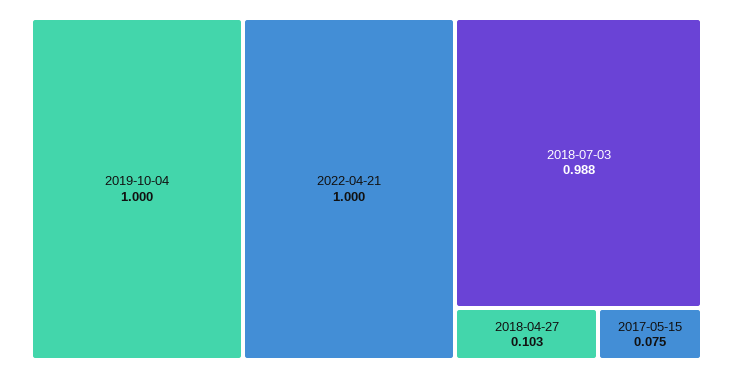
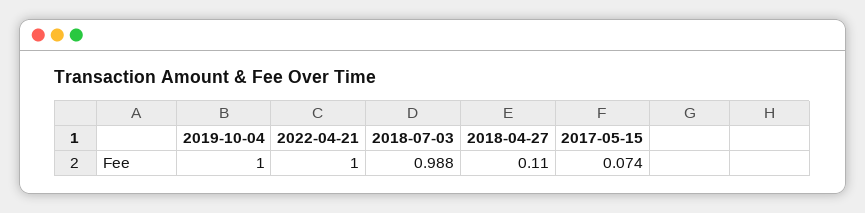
  {
    "2019-10-04": 1,
    "2022-04-21": 1,
    "2018-07-03": 0.988,
-   "2018-04-27": 0.103,
+   "2018-04-27": 0.11,
-   "2017-05-15": 0.075
+   "2017-05-15": 0.074
  }

